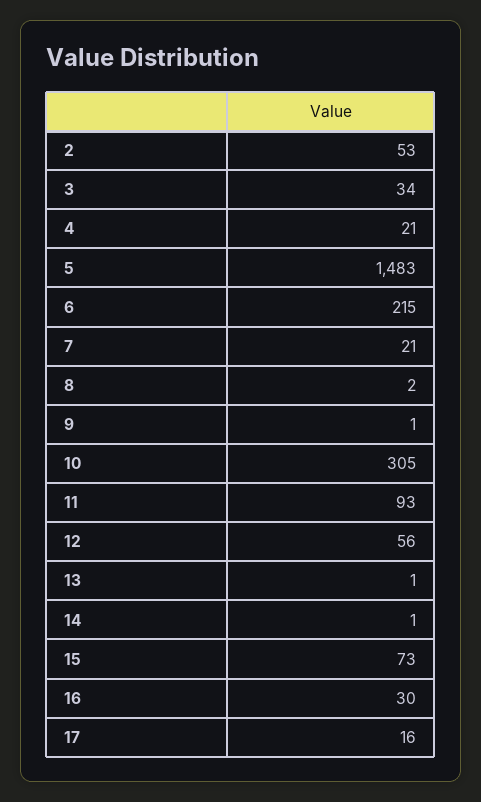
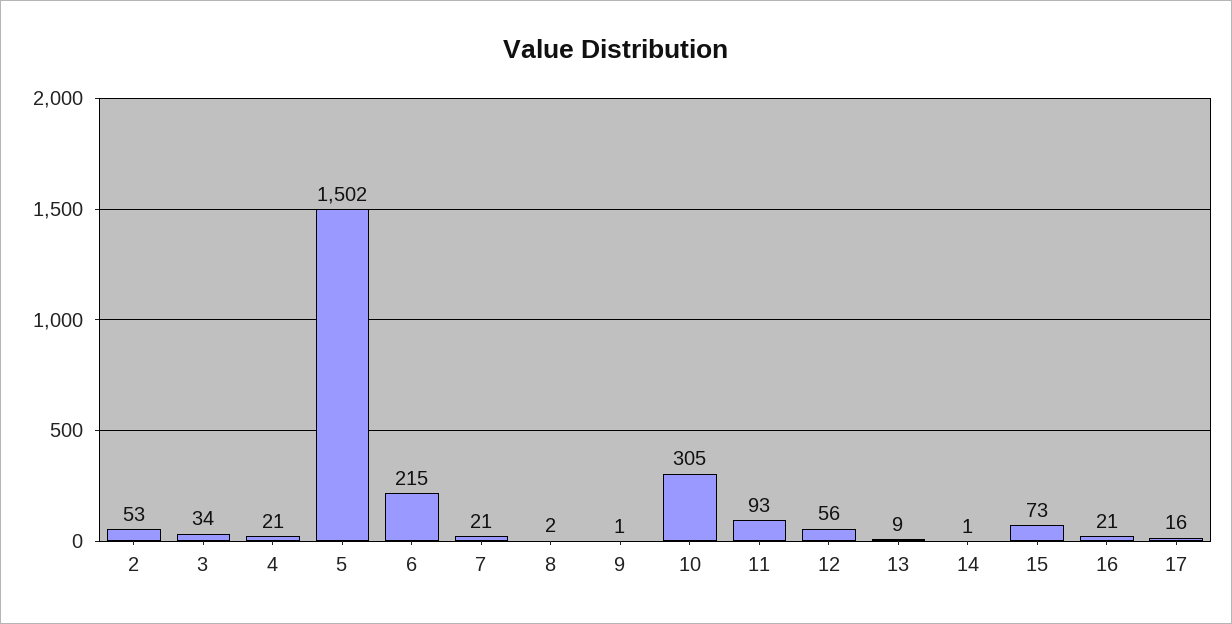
  {
    "2": 53,
    "3": 34,
    "4": 21,
-   "5": 1483,
+   "5": 1502,
    "6": 215,
    "7": 21,
    "8": 2,
    "9": 1,
    "10": 305,
    "11": 93,
    "12": 56,
-   "13": 1,
+   "13": 9,
    "14": 1,
    "15": 73,
-   "16": 30,
+   "16": 21,
    "17": 16
  }

